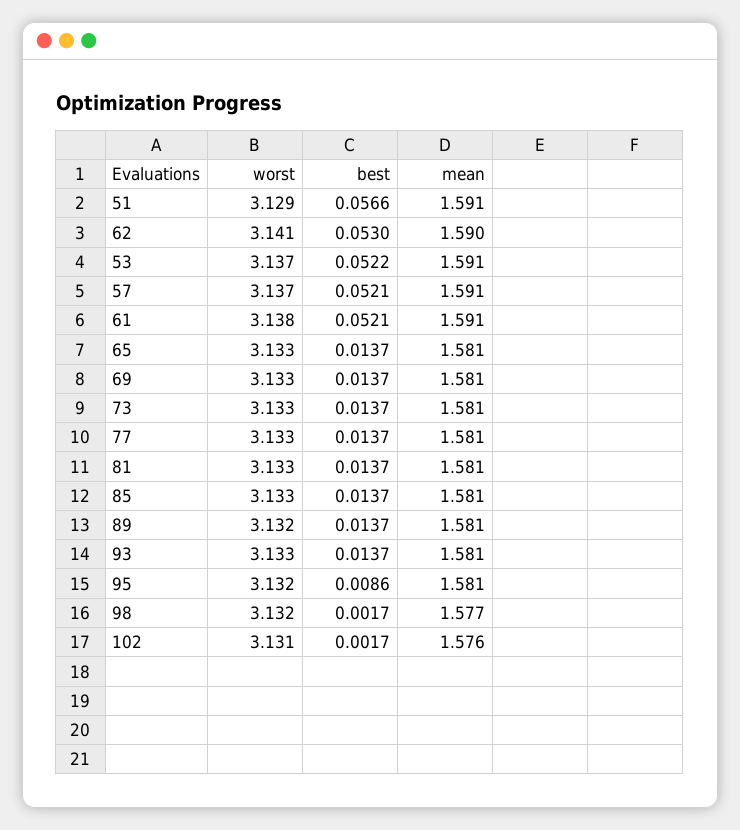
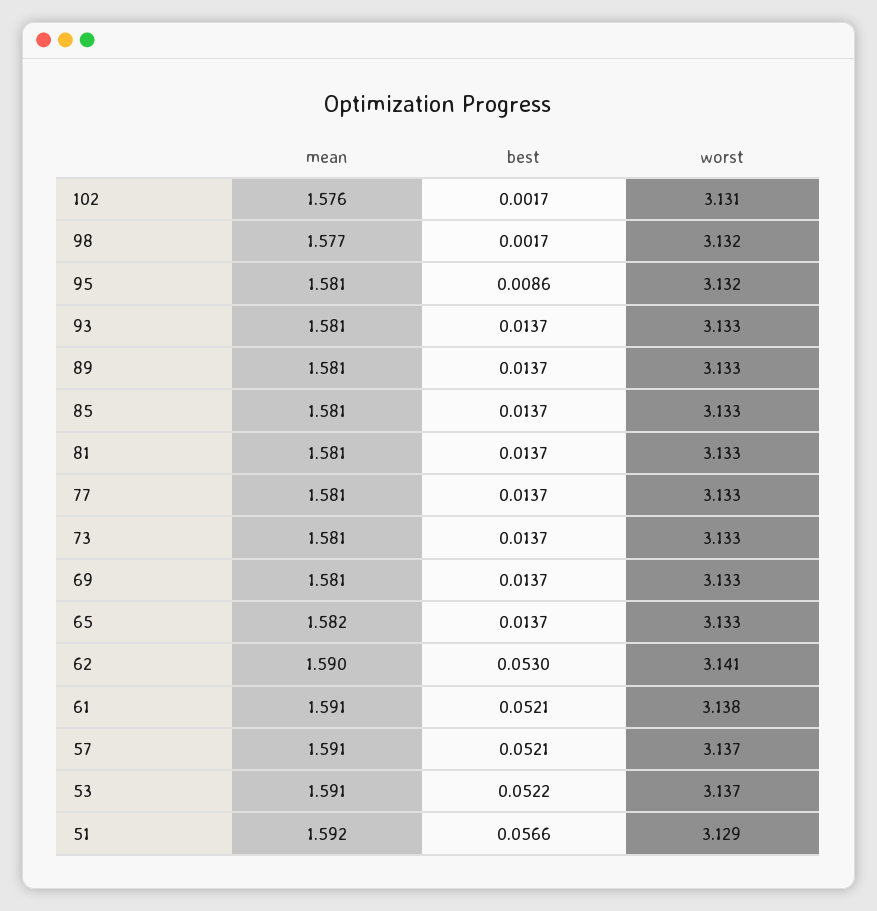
  {
    "worst": {
      "51": 3.129,
      "62": 3.141,
      "53": 3.137,
      "57": 3.137,
      "61": 3.138,
      "65": 3.133,
      "69": 3.133,
      "73": 3.133,
      "77": 3.133,
      "81": 3.133,
      "85": 3.133,
-     "89": 3.132,
+     "89": 3.133,
      "93": 3.133,
      "95": 3.132,
      "98": 3.132,
      "102": 3.131
    },
    "best": {
      "51": 0.0566,
      "62": 0.053,
      "53": 0.0522,
      "57": 0.0521,
      "61": 0.0521,
      "65": 0.0137,
      "69": 0.0137,
      "73": 0.0137,
      "77": 0.0137,
      "81": 0.0137,
      "85": 0.0137,
      "89": 0.0137,
      "93": 0.0137,
      "95": 0.0086,
      "98": 0.0017,
      "102": 0.0017
    },
    "mean": {
-     "51": 1.591,
+     "51": 1.592,
      "62": 1.59,
      "53": 1.591,
      "57": 1.591,
      "61": 1.591,
-     "65": 1.581,
+     "65": 1.582,
      "69": 1.581,
      "73": 1.581,
      "77": 1.581,
      "81": 1.581,
      "85": 1.581,
      "89": 1.581,
      "93": 1.581,
      "95": 1.581,
      "98": 1.577,
      "102": 1.576
    }
  }

